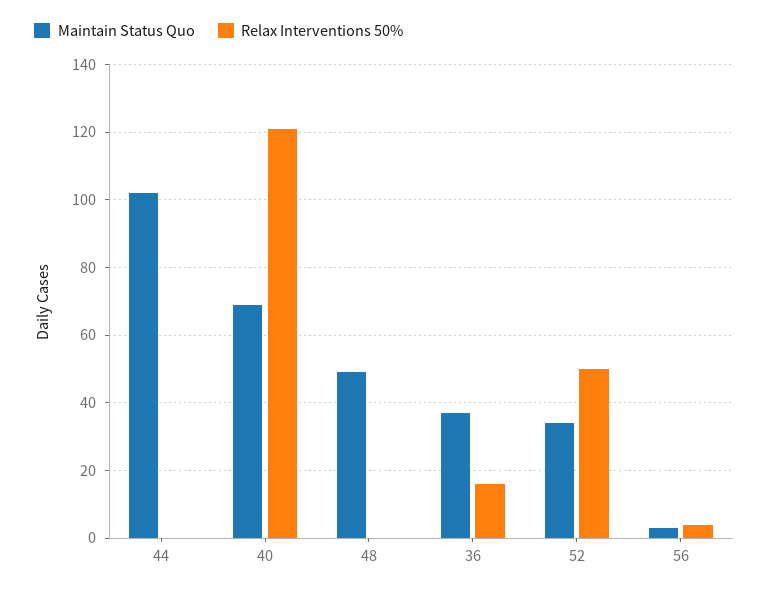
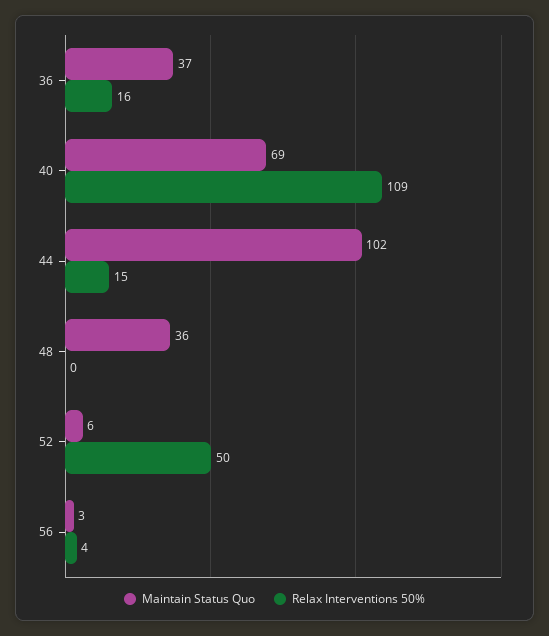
  {
    "Maintain Status Quo": {
      "44": 102,
      "40": 69,
-     "48": 50,
+     "48": 36,
      "36": 37,
-     "52": 35,
+     "52": 6,
      "56": 3
    },
    "Relax Interventions 50%": {
-     "44": 0,
+     "44": 15,
-     "40": 120,
+     "40": 109,
      "48": 0,
      "36": 16,
      "52": 50,
      "56": 4
    }
  }

